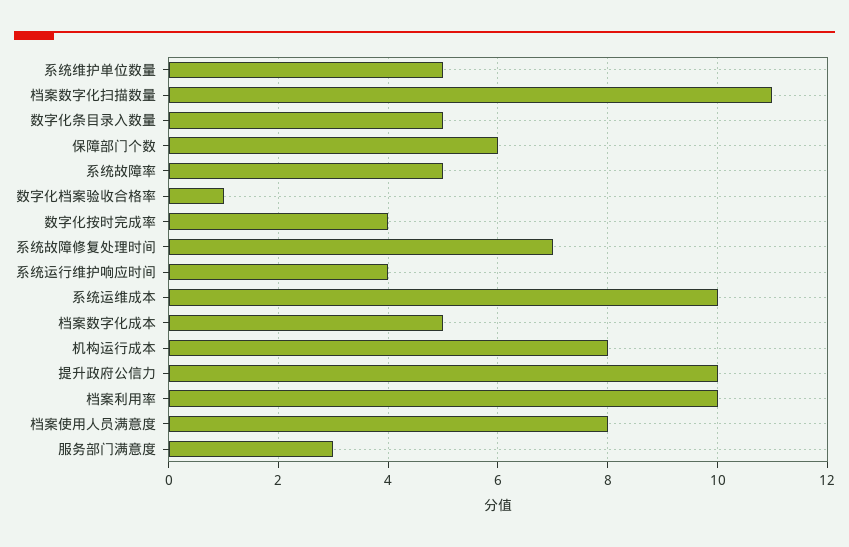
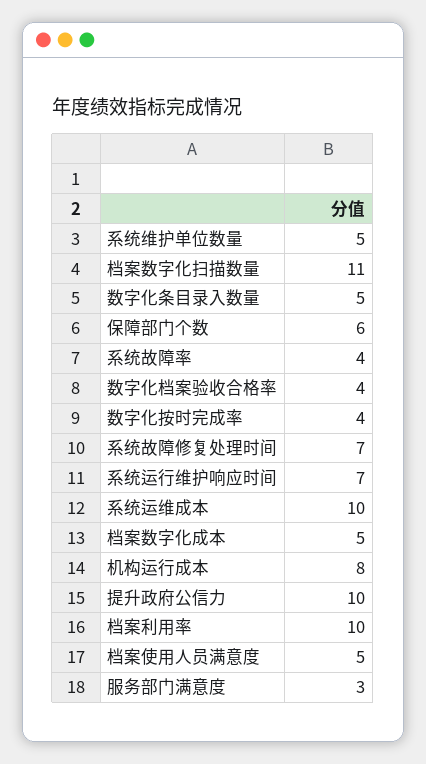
  {
    "系统维护单位数量": 5,
    "档案数字化扫描数量": 11,
    "数字化条目录入数量": 5,
    "保障部门个数": 6,
-   "系统故障率": 5,
+   "系统故障率": 4,
-   "数字化档案验收合格率": 1,
+   "数字化档案验收合格率": 4,
    "数字化按时完成率": 4,
    "系统故障修复处理时间": 7,
-   "系统运行维护响应时间": 4,
+   "系统运行维护响应时间": 7,
    "系统运维成本": 10,
    "档案数字化成本": 5,
    "机构运行成本": 8,
    "提升政府公信力": 10,
    "档案利用率": 10,
-   "档案使用人员满意度": 8,
+   "档案使用人员满意度": 5,
    "服务部门满意度": 3
  }

